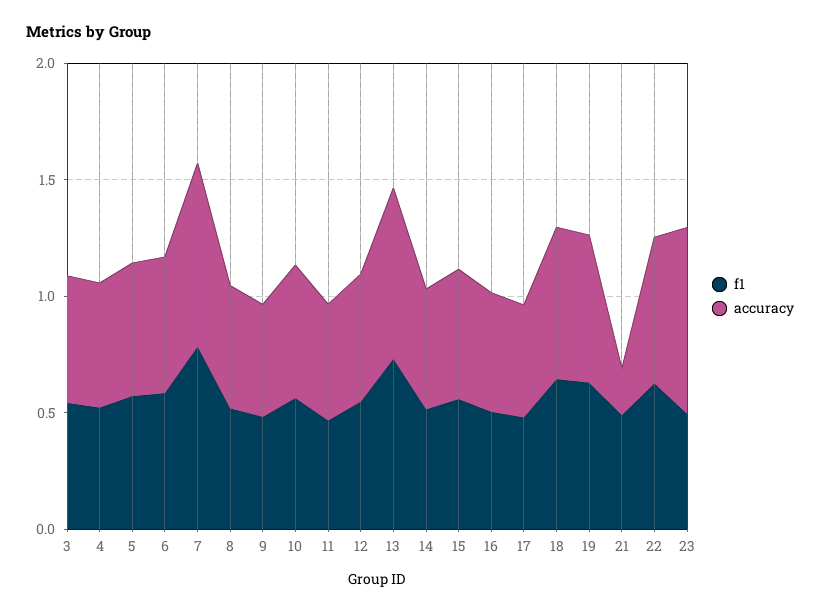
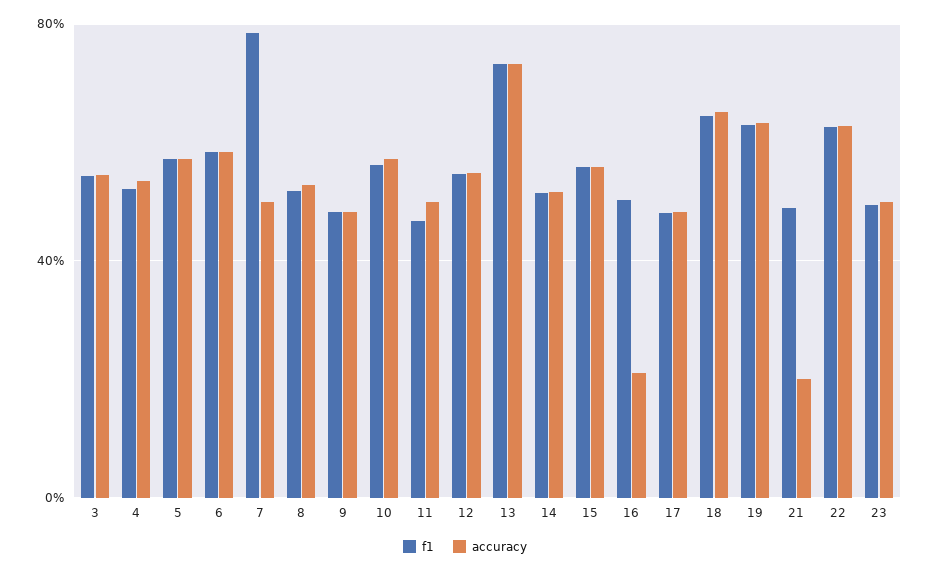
  {
    "f1": {
      "3": 0.55,
      "4": 0.5,
      "5": 0.55,
      "6": 0.6,
      "7": 0.8,
      "8": 0.5,
      "9": 0.5,
      "10": 0.55,
      "11": 0.45,
      "12": 0.55,
      "13": 0.75,
      "14": 0.5,
      "15": 0.55,
      "16": 0.5,
      "17": 0.5,
      "18": 0.65,
      "19": 0.65,
      "21": 0.5,
      "22": 0.65,
      "23": 0.5
    },
    "accuracy": {
      "3": 0.55,
      "4": 0.55,
      "5": 0.55,
      "6": 0.6,
-     "7": 0.8,
+     "7": 0.5,
      "8": 0.55,
      "9": 0.5,
      "10": 0.55,
      "11": 0.5,
      "12": 0.55,
      "13": 0.75,
      "14": 0.5,
      "15": 0.55,
-     "16": 0.5,
+     "16": 0.2,
      "17": 0.5,
      "18": 0.65,
      "19": 0.65,
      "21": 0.2,
      "22": 0.65,
-     "23": 0.8
+     "23": 0.5
    }
  }

